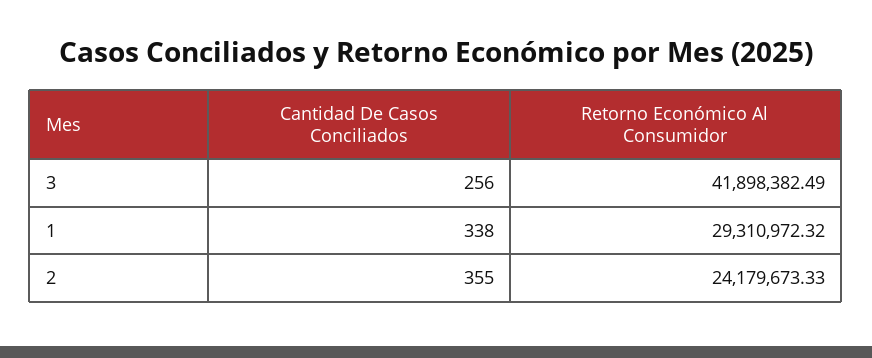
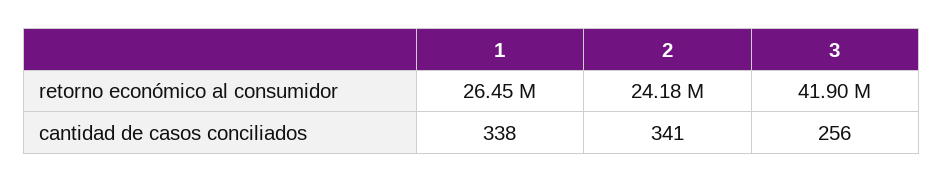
  {
    "Cantidad De Casos Conciliados": {
      "3": 256,
      "1": 338,
-     "2": 355
+     "2": 341
    },
    "Retorno Económico Al Consumidor": {
      "3": 41898382.49,
-     "1": 29310972.32,
+     "1": 26450000,
      "2": 24179673.33
    }
  }

